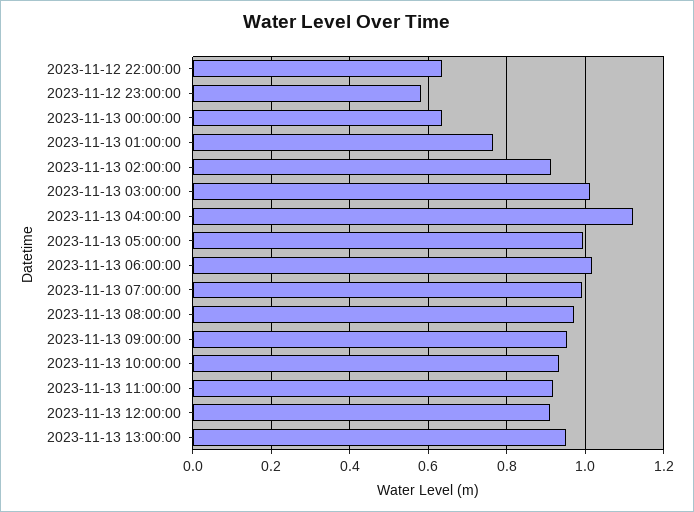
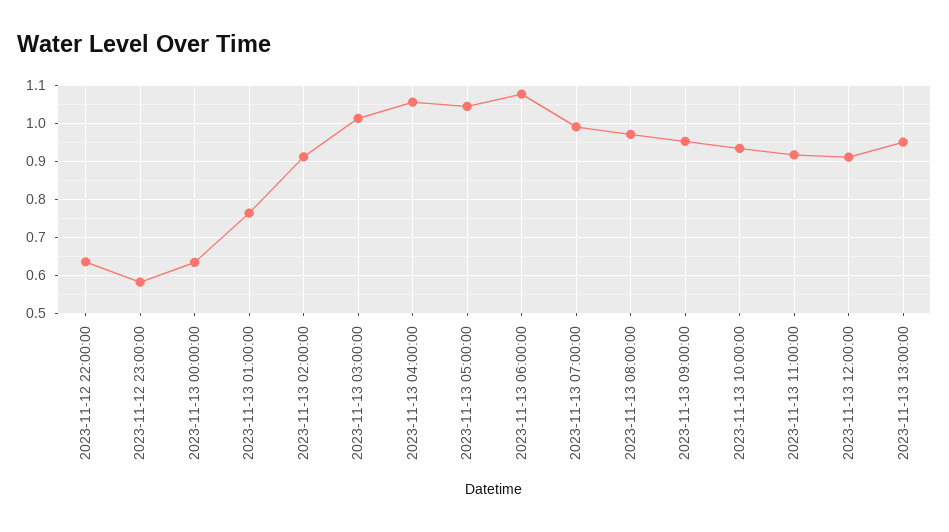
  {
    "2023-11-12 22:00:00": 0.64,
    "2023-11-12 23:00:00": 0.58,
    "2023-11-13 00:00:00": 0.64,
    "2023-11-13 01:00:00": 0.76,
    "2023-11-13 02:00:00": 0.92,
    "2023-11-13 03:00:00": 1.02,
-   "2023-11-13 04:00:00": 1.12,
+   "2023-11-13 04:00:00": 1.06,
-   "2023-11-13 05:00:00": 1,
+   "2023-11-13 05:00:00": 1.04,
-   "2023-11-13 06:00:00": 1.02,
+   "2023-11-13 06:00:00": 1.08,
    "2023-11-13 07:00:00": 1,
    "2023-11-13 08:00:00": 0.98,
    "2023-11-13 09:00:00": 0.96,
    "2023-11-13 10:00:00": 0.94,
    "2023-11-13 11:00:00": 0.92,
    "2023-11-13 12:00:00": 0.92,
    "2023-11-13 13:00:00": 0.96
  }

